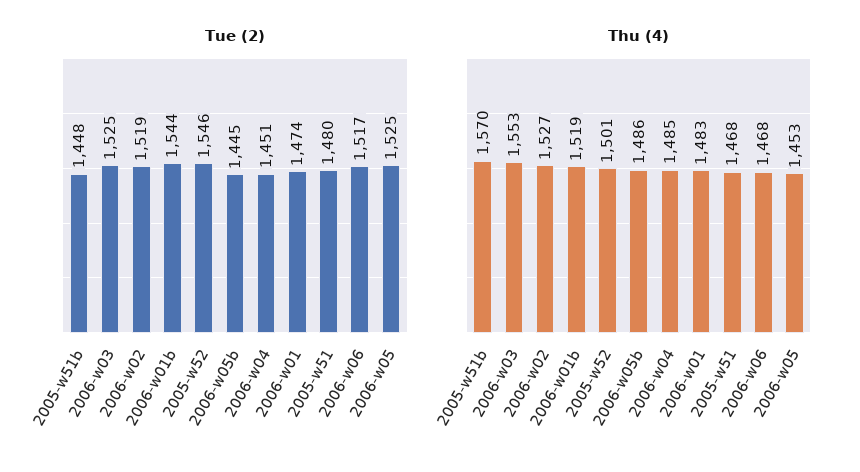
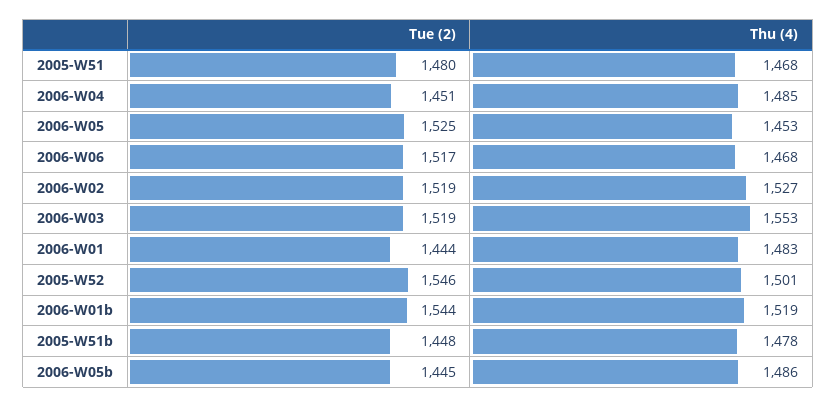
  {
    "Tue (2)": {
      "2005-w51b": 1448,
-     "2006-w03": 1525,
+     "2006-w03": 1519,
      "2006-w02": 1519,
      "2006-w01b": 1544,
      "2005-w52": 1546,
      "2006-w05b": 1445,
      "2006-w04": 1451,
-     "2006-w01": 1474,
+     "2006-w01": 1444,
      "2005-w51": 1480,
      "2006-w06": 1517,
      "2006-w05": 1525
    },
    "Thu (4)": {
-     "2005-w51b": 1570,
+     "2005-w51b": 1478,
      "2006-w03": 1553,
      "2006-w02": 1527,
      "2006-w01b": 1519,
      "2005-w52": 1501,
      "2006-w05b": 1486,
      "2006-w04": 1485,
      "2006-w01": 1483,
      "2005-w51": 1468,
      "2006-w06": 1468,
      "2006-w05": 1453
    }
  }

